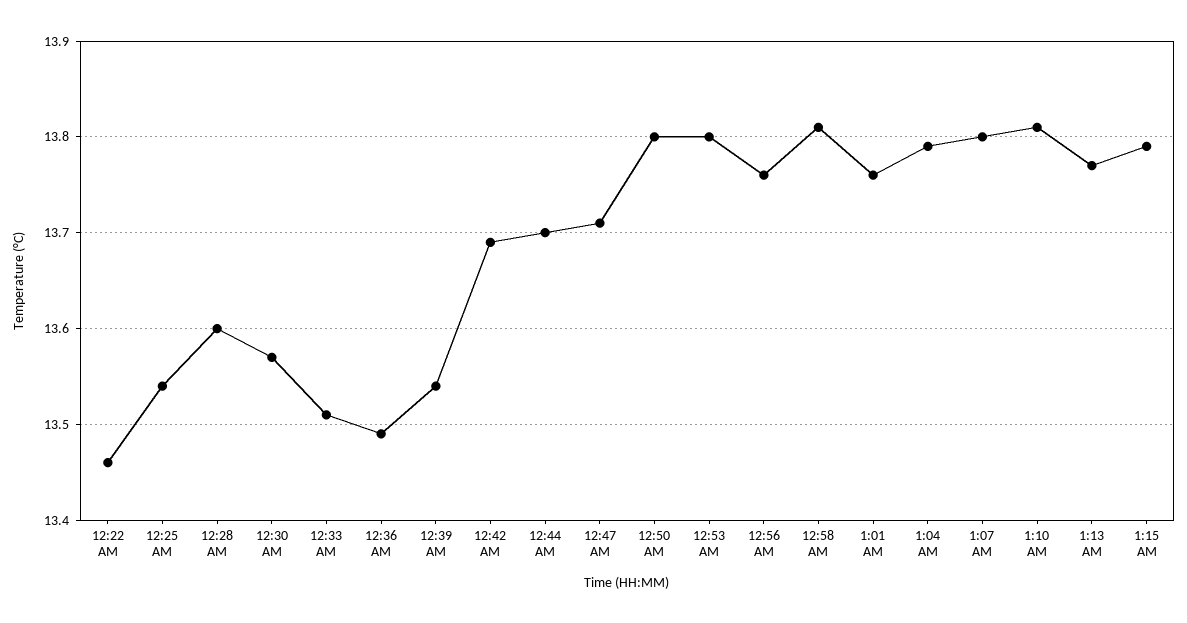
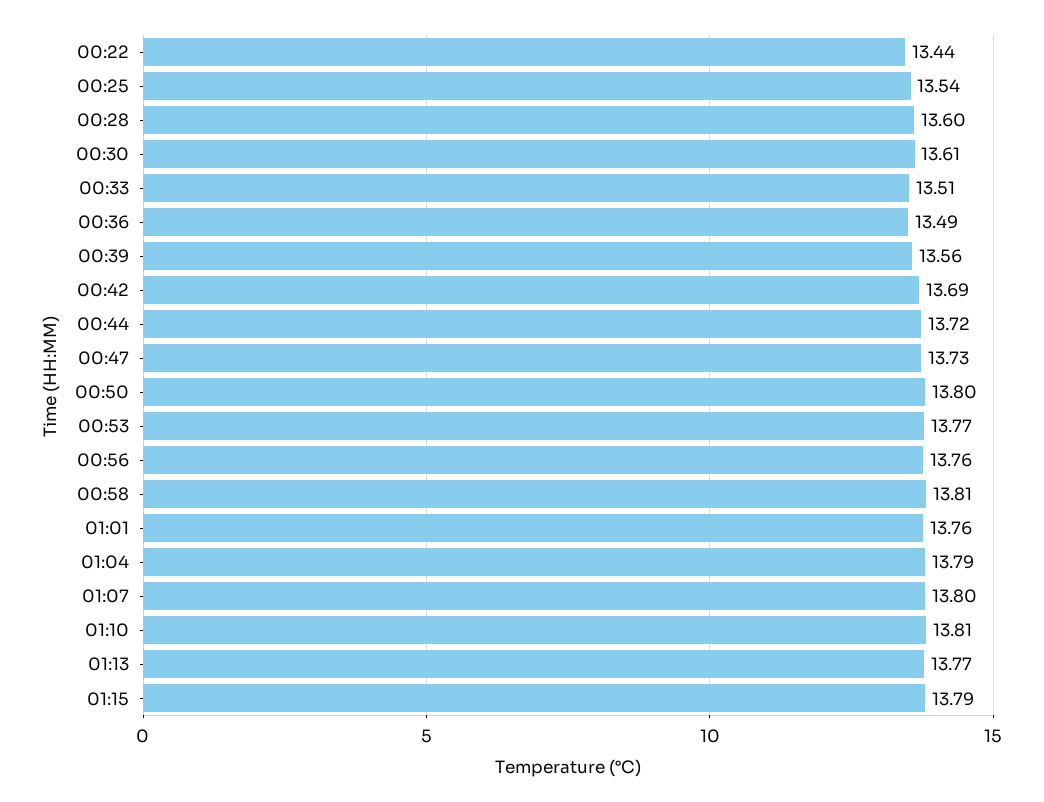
  {
-   "12:22 AM": 13.46,
+   "12:22 AM": 13.44,
    "12:25 AM": 13.54,
    "12:28 AM": 13.6,
-   "12:30 AM": 13.57,
+   "12:30 AM": 13.61,
    "12:33 AM": 13.51,
    "12:36 AM": 13.49,
-   "12:39 AM": 13.54,
+   "12:39 AM": 13.56,
    "12:42 AM": 13.69,
-   "12:44 AM": 13.7,
+   "12:44 AM": 13.72,
-   "12:47 AM": 13.71,
+   "12:47 AM": 13.73,
    "12:50 AM": 13.8,
-   "12:53 AM": 13.8,
+   "12:53 AM": 13.77,
    "12:56 AM": 13.76,
    "12:58 AM": 13.81,
    "1:01 AM": 13.76,
    "1:04 AM": 13.79,
    "1:07 AM": 13.8,
    "1:10 AM": 13.81,
    "1:13 AM": 13.77,
    "1:15 AM": 13.79
  }

